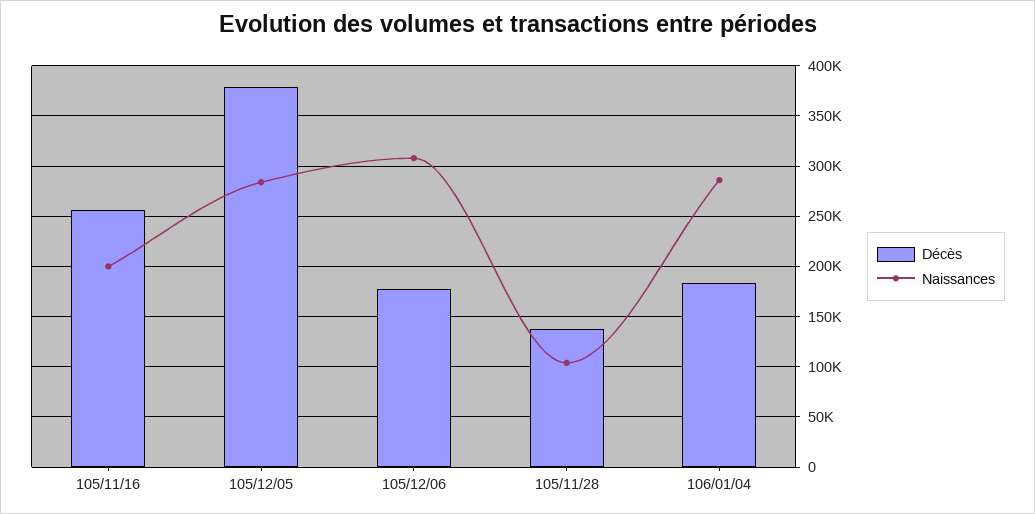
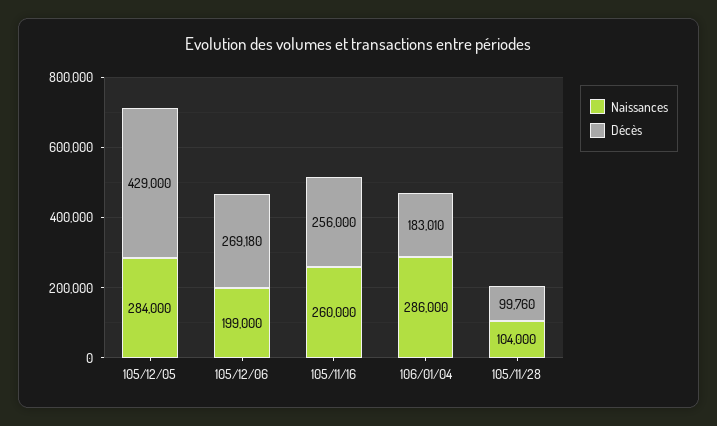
  {
    "Décès": {
      "105/11/16": 256000,
-     "105/12/05": 380000,
+     "105/12/05": 429000,
-     "105/12/06": 180000,
+     "105/12/06": 269180,
-     "105/11/28": 140000,
+     "105/11/28": 99760,
      "106/01/04": 183010
    },
    "Naissances": {
-     "105/11/16": 200000,
+     "105/11/16": 260000,
      "105/12/05": 284000,
-     "105/12/06": 310000,
+     "105/12/06": 199000,
      "105/11/28": 104000,
      "106/01/04": 286000
    }
  }

